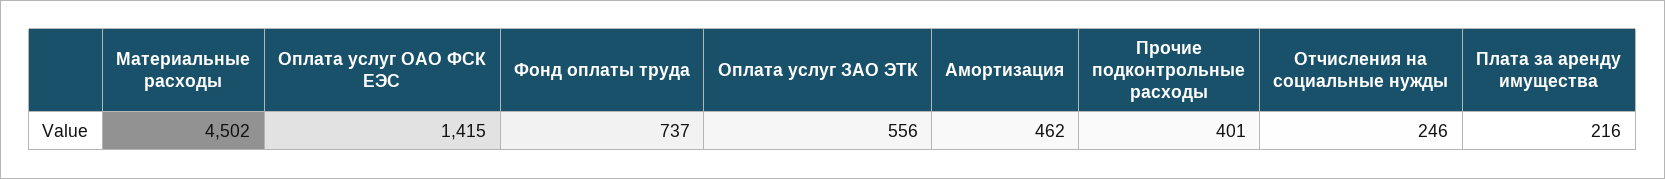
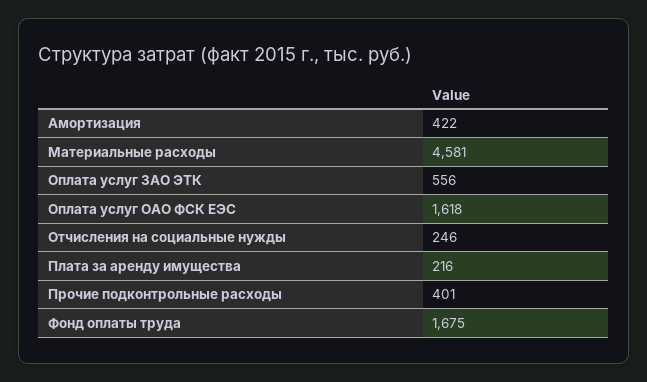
  {
-   "Материальные расходы": 4502,
+   "Материальные расходы": 4581,
-   "Оплата услуг ОАО ФСК ЕЭС": 1415,
+   "Оплата услуг ОАО ФСК ЕЭС": 1618,
-   "Фонд оплаты труда": 737,
+   "Фонд оплаты труда": 1675,
    "Оплата услуг ЗАО ЭТК": 556,
-   "Амортизация": 462,
+   "Амортизация": 422,
    "Прочие подконтрольные расходы": 401,
    "Отчисления на социальные нужды": 246,
    "Плата за аренду имущества": 216
  }

